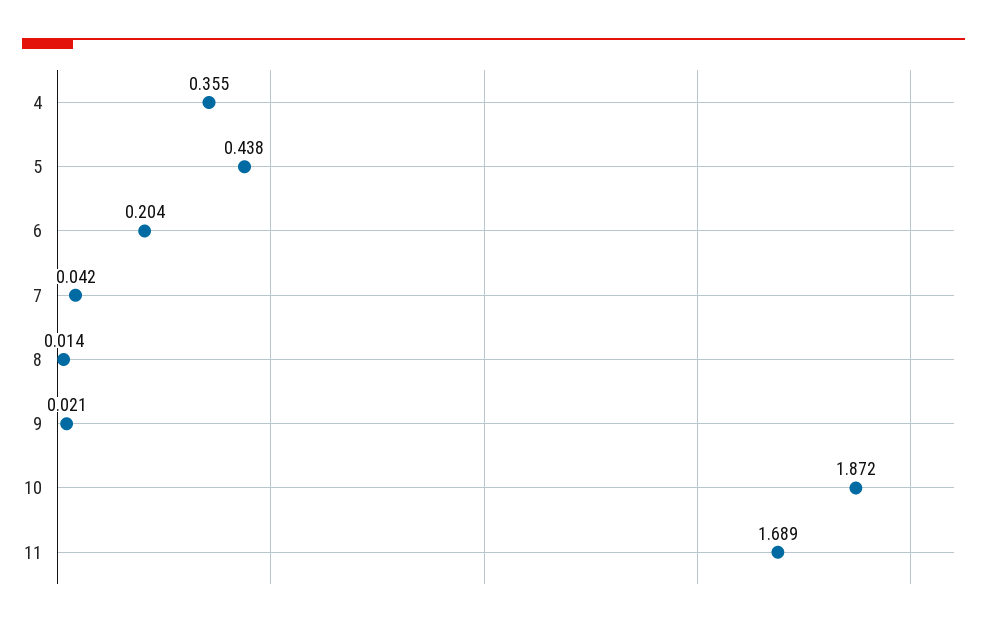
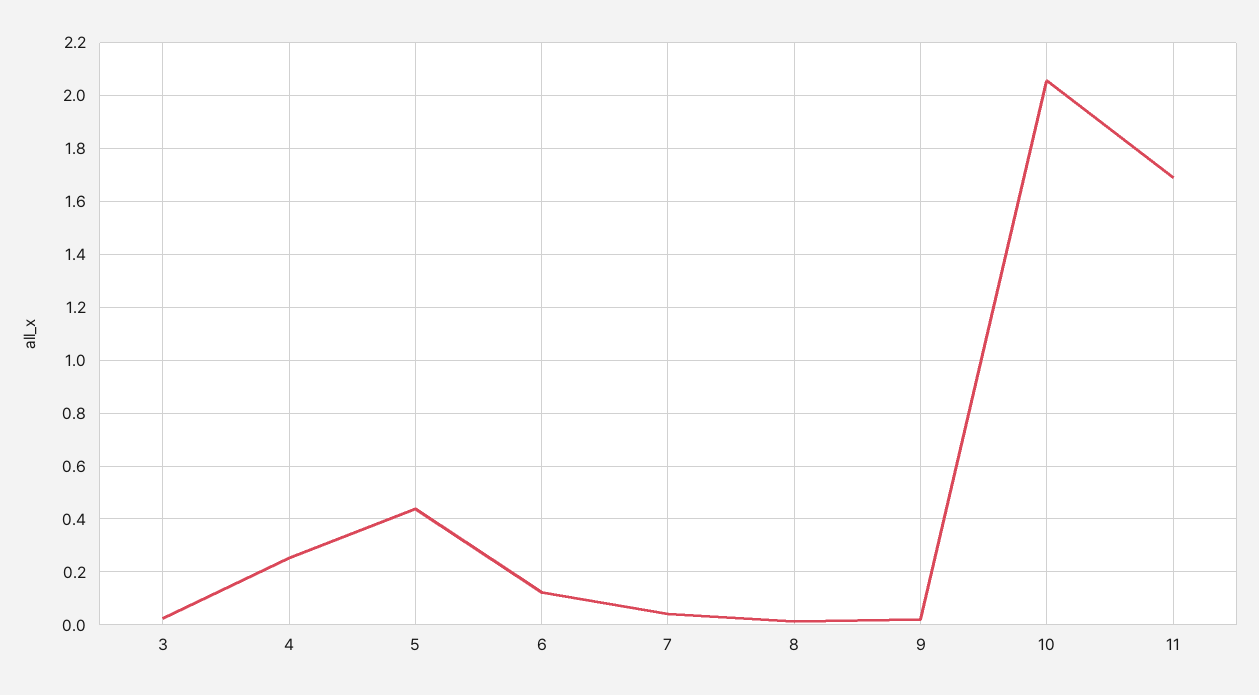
  {
-   "4": 0.355,
+   "4": 0.25,
    "5": 0.438,
-   "6": 0.204,
+   "6": 0.125,
    "7": 0.042,
    "8": 0.014,
    "9": 0.021,
-   "10": 1.872,
+   "10": 2.05,
-   "11": 1.689
+   "11": 1.689,
+   "3": 0.025
  }

